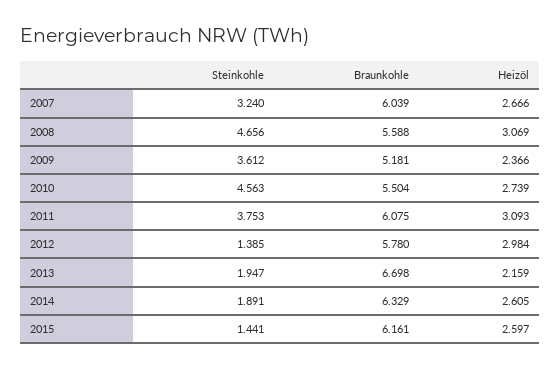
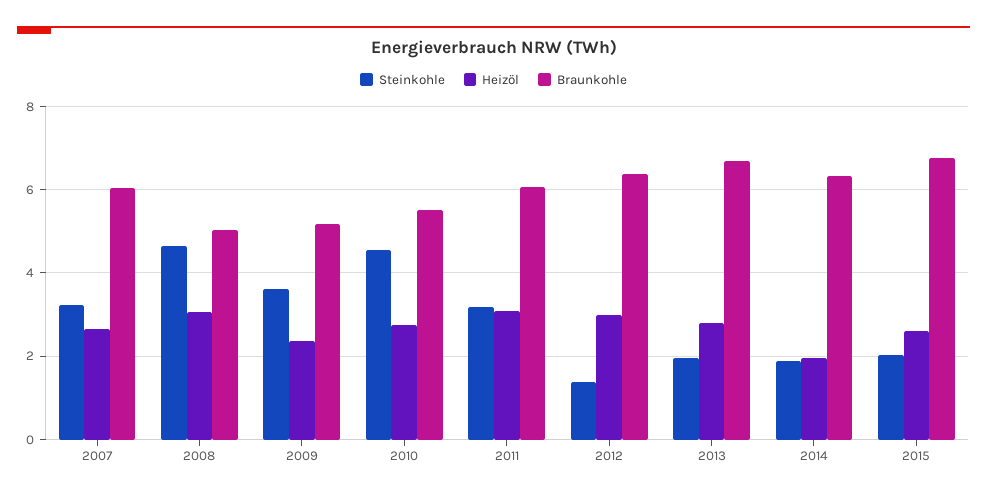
  {
    "Steinkohle": {
      "2007": 3.24,
      "2008": 4.656,
      "2009": 3.612,
      "2010": 4.563,
-     "2011": 3.753,
+     "2011": 3.2,
      "2012": 1.385,
      "2013": 1.947,
      "2014": 1.891,
-     "2015": 1.441
+     "2015": 2
    },
    "Braunkohle": {
      "2007": 6.039,
-     "2008": 5.588,
+     "2008": 5,
      "2009": 5.181,
      "2010": 5.504,
      "2011": 6.075,
-     "2012": 5.78,
+     "2012": 6.4,
      "2013": 6.698,
      "2014": 6.329,
-     "2015": 6.161
+     "2015": 6.8
    },
    "Heizöl": {
      "2007": 2.666,
      "2008": 3.069,
      "2009": 2.366,
      "2010": 2.739,
      "2011": 3.093,
      "2012": 2.984,
-     "2013": 2.159,
+     "2013": 2.8,
-     "2014": 2.605,
+     "2014": 2,
      "2015": 2.597
    }
  }

